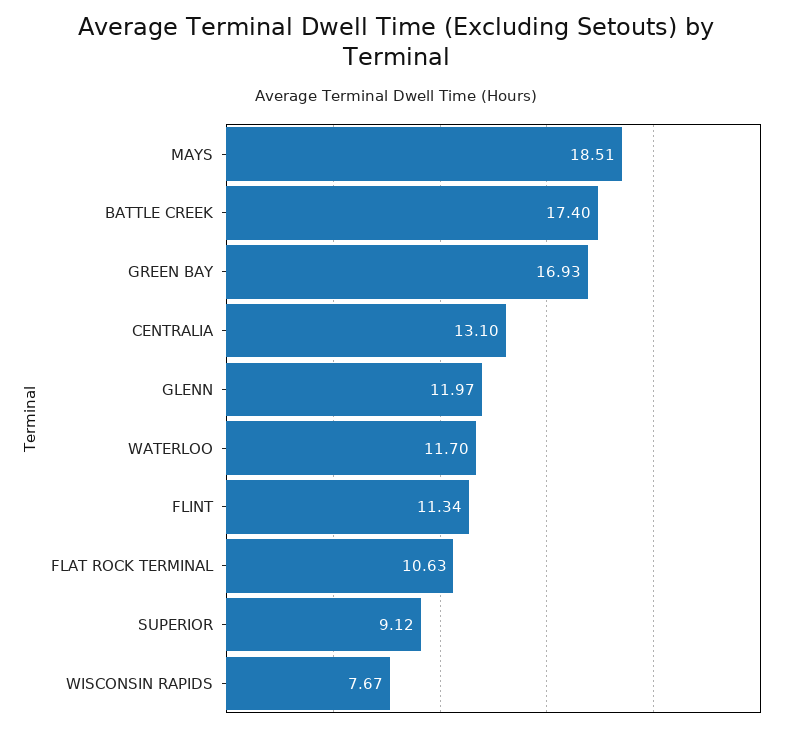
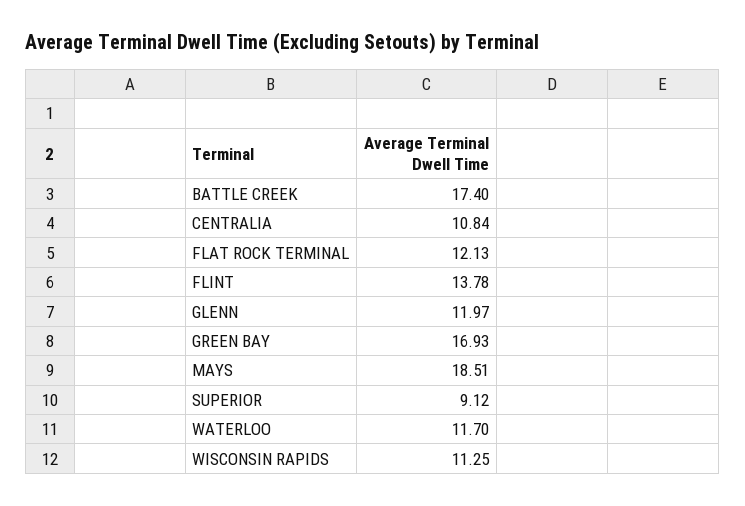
  {
    "MAYS": 18.51,
    "BATTLE CREEK": 17.4,
    "GREEN BAY": 16.93,
-   "CENTRALIA": 13.1,
+   "CENTRALIA": 10.84,
    "GLENN": 11.97,
    "WATERLOO": 11.7,
-   "FLINT": 11.34,
+   "FLINT": 13.78,
-   "FLAT ROCK TERMINAL": 10.63,
+   "FLAT ROCK TERMINAL": 12.13,
    "SUPERIOR": 9.12,
-   "WISCONSIN RAPIDS": 7.67
+   "WISCONSIN RAPIDS": 11.25
  }

